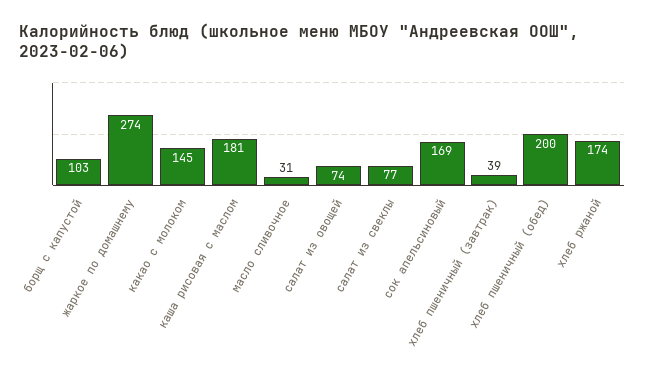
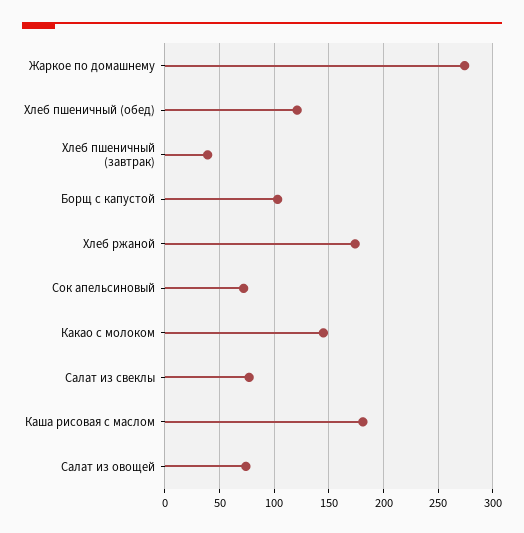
  {
    "борщ с капустой": 103,
    "жаркое по домашнему": 274,
    "какао с молоком": 145,
    "каша рисовая с маслом": 181,
-   "масло сливочное": 31,
    "салат из овощей": 74,
    "салат из свеклы": 77,
-   "сок апельсиновый": 169,
+   "сок апельсиновый": 70,
    "хлеб пшеничный (завтрак)": 39,
-   "хлеб пшеничный (обед)": 200,
+   "хлеб пшеничный (обед)": 120,
    "хлеб ржаной": 174
  }

